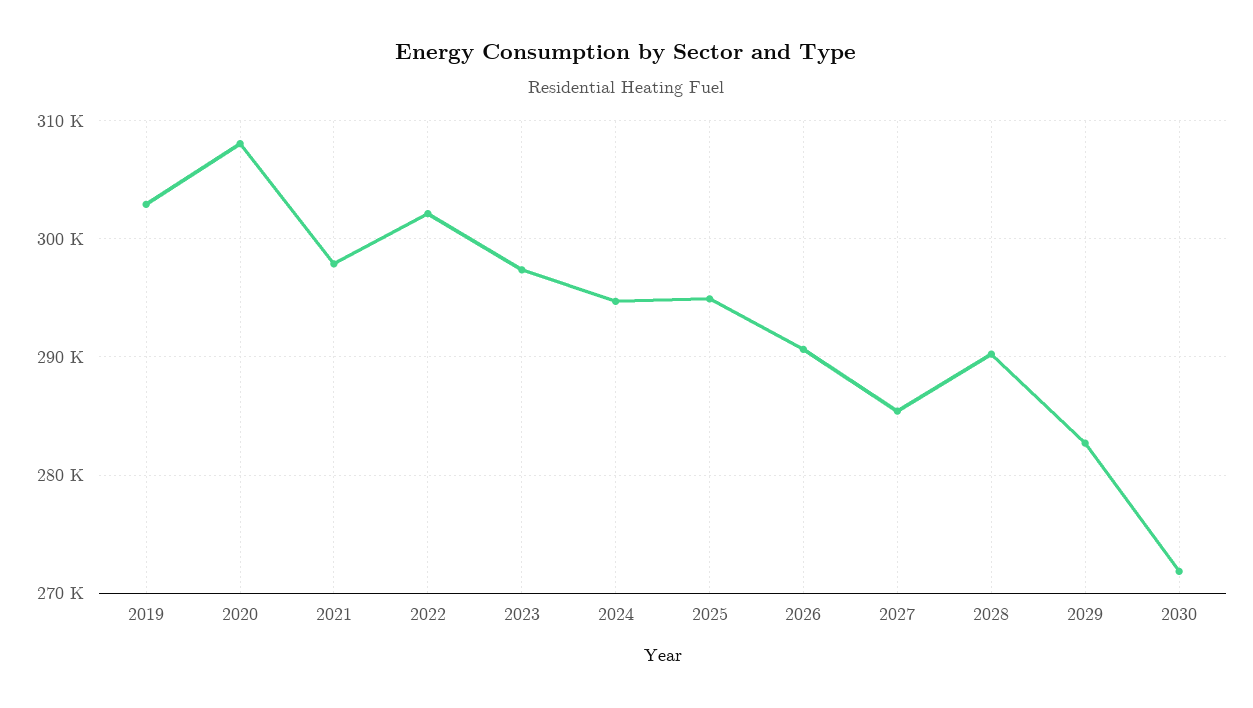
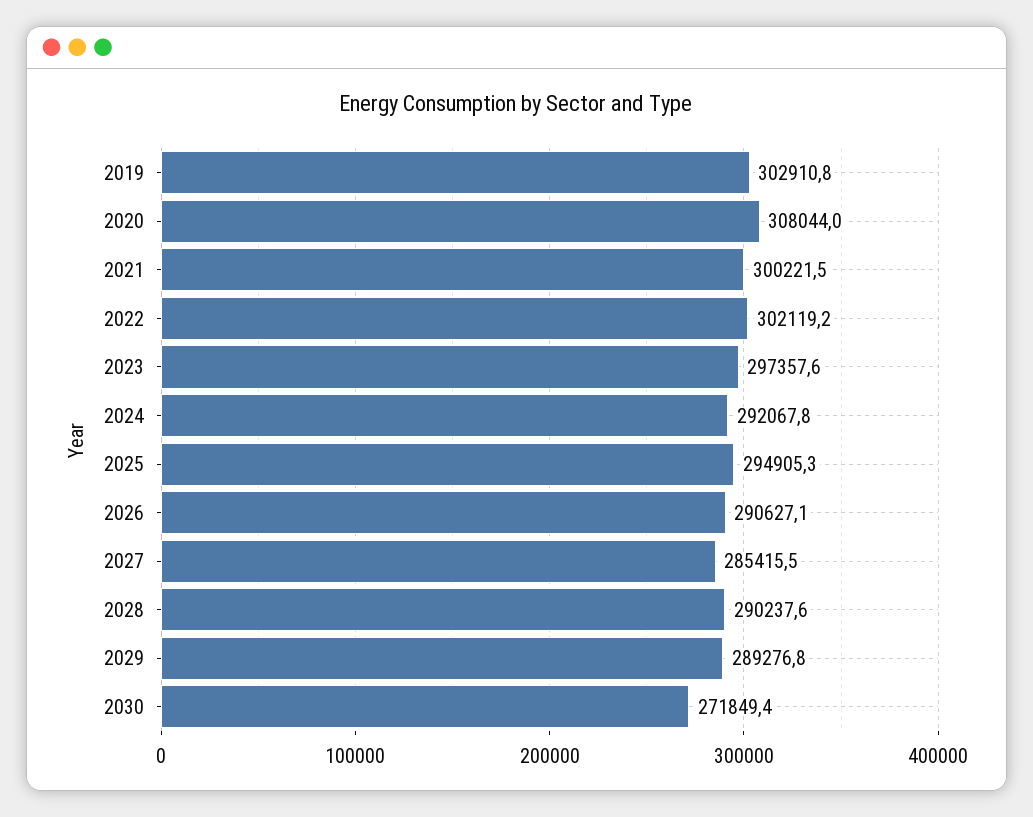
  {
    "2019": 302910.8,
    "2020": 308044,
-   "2021": 298000,
+   "2021": 300221.5,
    "2022": 302119.2,
    "2023": 297357.6,
-   "2024": 295000,
+   "2024": 292067.8,
    "2025": 294905.3,
    "2026": 290627.1,
    "2027": 285415.5,
    "2028": 290237.6,
-   "2029": 283000,
+   "2029": 289276.8,
    "2030": 271849.4
  }

